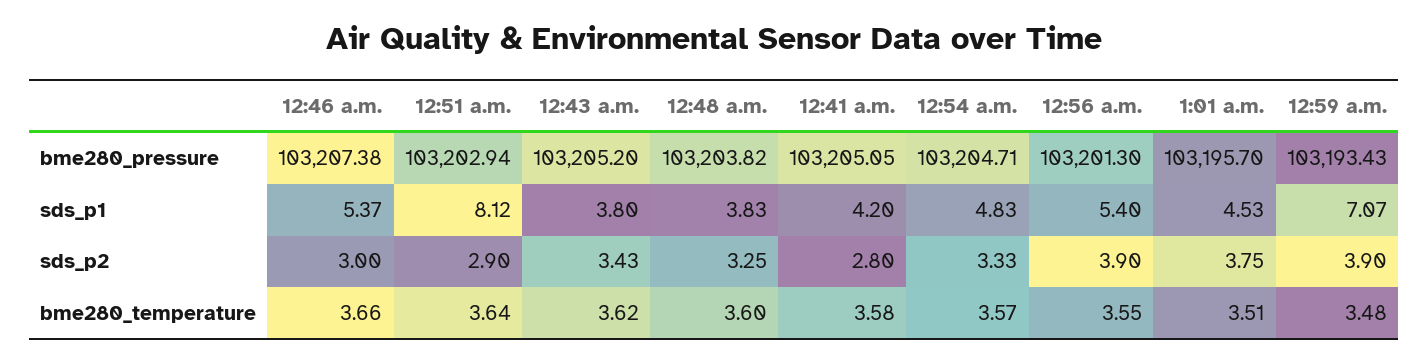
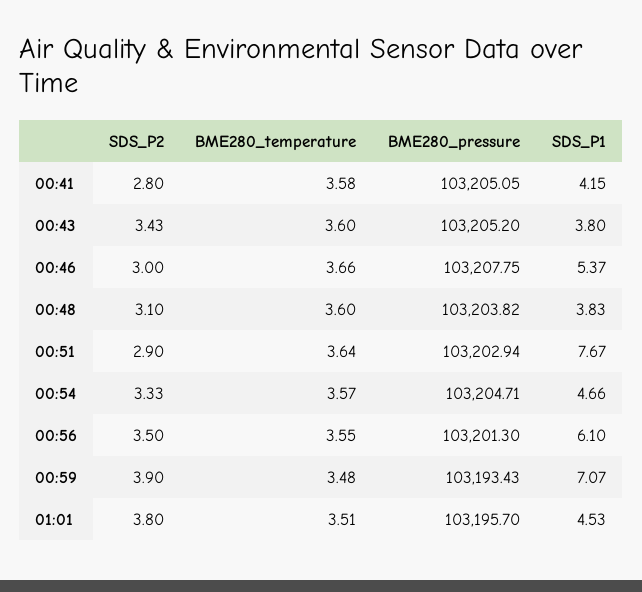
  {
    "12:46 a.m.": {
-     "bme280_pressure": 103207.38,
+     "bme280_pressure": 103207.75,
      "sds_p1": 5.37,
      "sds_p2": 3,
      "bme280_temperature": 3.66
    },
    "12:51 a.m.": {
      "bme280_pressure": 103202.94,
-     "sds_p1": 8.12,
+     "sds_p1": 7.67,
      "sds_p2": 2.9,
      "bme280_temperature": 3.64
    },
    "12:43 a.m.": {
      "bme280_pressure": 103205.2,
      "sds_p1": 3.8,
      "sds_p2": 3.43,
-     "bme280_temperature": 3.62
+     "bme280_temperature": 3.6
    },
    "12:48 a.m.": {
      "bme280_pressure": 103203.82,
      "sds_p1": 3.83,
-     "sds_p2": 3.25,
+     "sds_p2": 3.1,
      "bme280_temperature": 3.6
    },
    "12:41 a.m.": {
      "bme280_pressure": 103205.05,
-     "sds_p1": 4.2,
+     "sds_p1": 4.15,
      "sds_p2": 2.8,
      "bme280_temperature": 3.58
    },
    "12:54 a.m.": {
      "bme280_pressure": 103204.71,
-     "sds_p1": 4.83,
+     "sds_p1": 4.66,
      "sds_p2": 3.33,
      "bme280_temperature": 3.57
    },
    "12:56 a.m.": {
      "bme280_pressure": 103201.3,
-     "sds_p1": 5.4,
+     "sds_p1": 6.1,
-     "sds_p2": 3.9,
+     "sds_p2": 3.5,
      "bme280_temperature": 3.55
    },
    "1:01 a.m.": {
      "bme280_pressure": 103195.7,
      "sds_p1": 4.53,
-     "sds_p2": 3.75,
+     "sds_p2": 3.8,
      "bme280_temperature": 3.51
    },
    "12:59 a.m.": {
      "bme280_pressure": 103193.43,
      "sds_p1": 7.07,
      "sds_p2": 3.9,
      "bme280_temperature": 3.48
    }
  }

